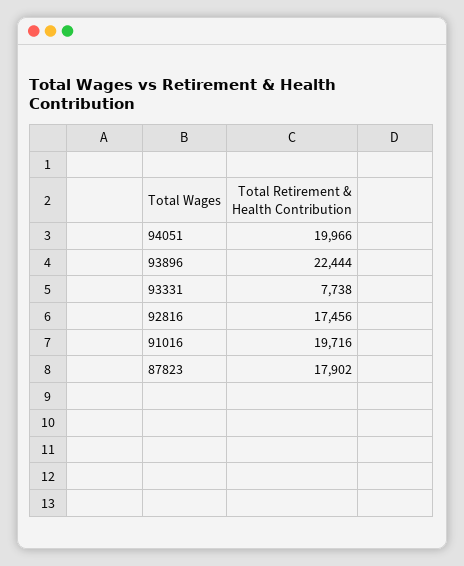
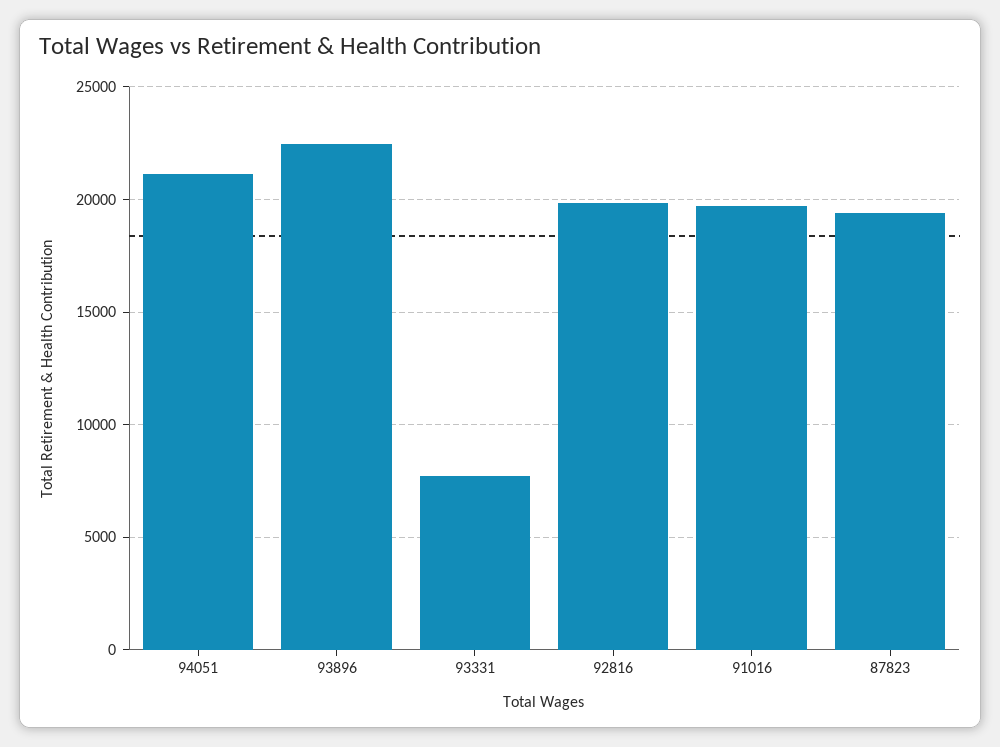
  {
-   "94051": 19966,
+   "94051": 21000,
    "93896": 22444,
    "93331": 7738,
-   "92816": 17456,
+   "92816": 20000,
    "91016": 19716,
-   "87823": 17902
+   "87823": 19500
  }

